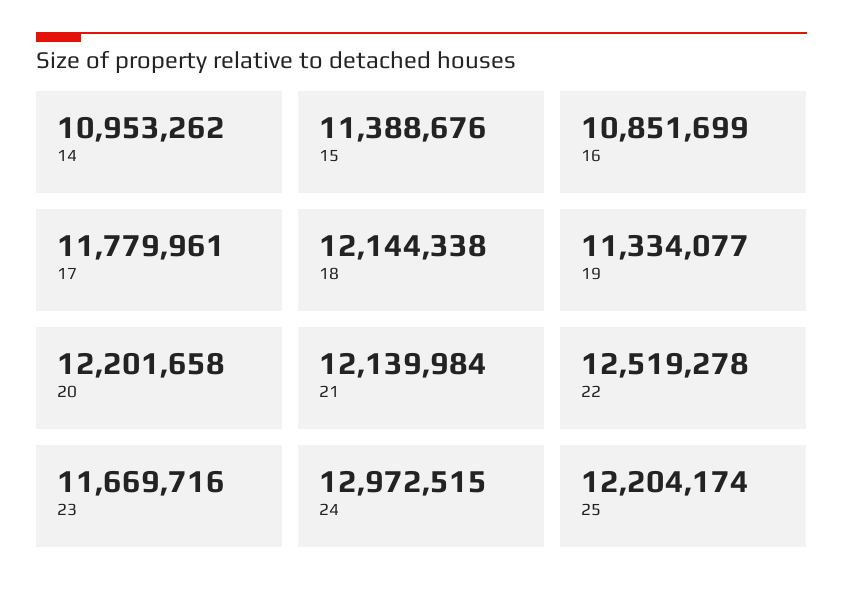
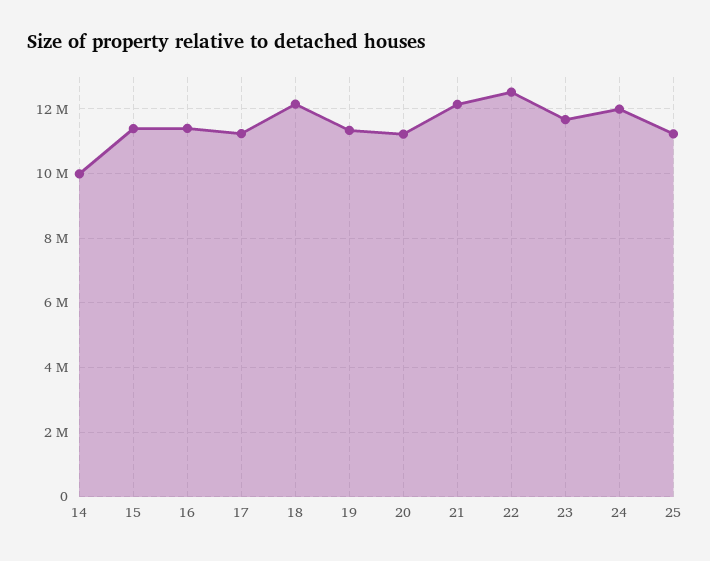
  {
-   "14": 10953262,
+   "14": 10000000,
    "15": 11388676,
-   "16": 10851699,
+   "16": 11400000,
-   "17": 11779961,
+   "17": 11200000,
    "18": 12144338,
    "19": 11334077,
-   "20": 12201658,
+   "20": 11200000,
    "21": 12139984,
    "22": 12519278,
    "23": 11669716,
-   "24": 12972515,
+   "24": 12000000,
-   "25": 12204174
+   "25": 11200000
  }

